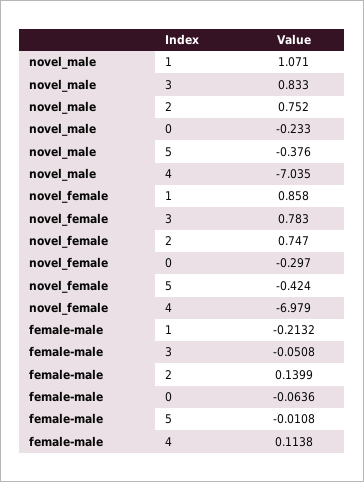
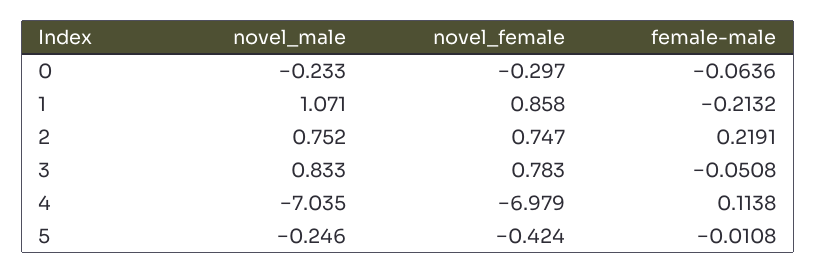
  {
    "novel_male": {
      "1": 1.071,
      "3": 0.833,
      "2": 0.752,
      "0": -0.233,
-     "5": -0.376,
+     "5": -0.246,
      "4": -7.035
    },
    "novel_female": {
      "1": 0.858,
      "3": 0.783,
      "2": 0.747,
      "0": -0.297,
      "5": -0.424,
      "4": -6.979
    },
    "female-male": {
      "1": -0.2132,
      "3": -0.0508,
-     "2": 0.1399,
+     "2": 0.2191,
      "0": -0.0636,
      "5": -0.0108,
      "4": 0.1138
    }
  }

